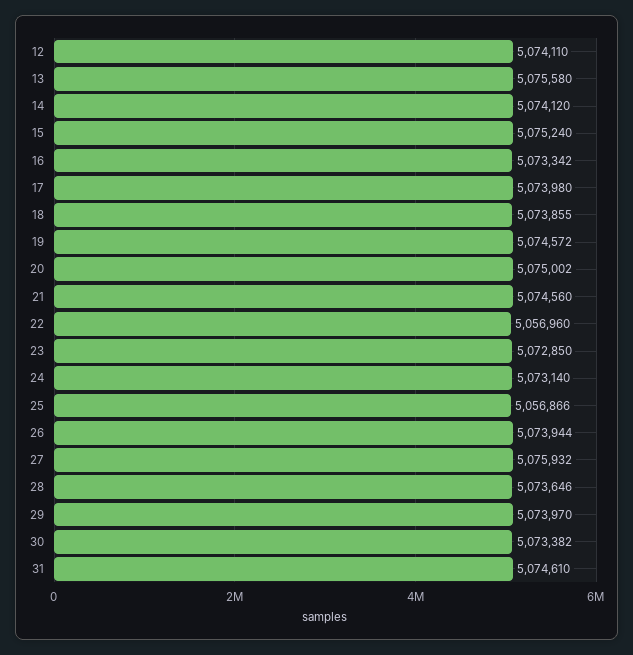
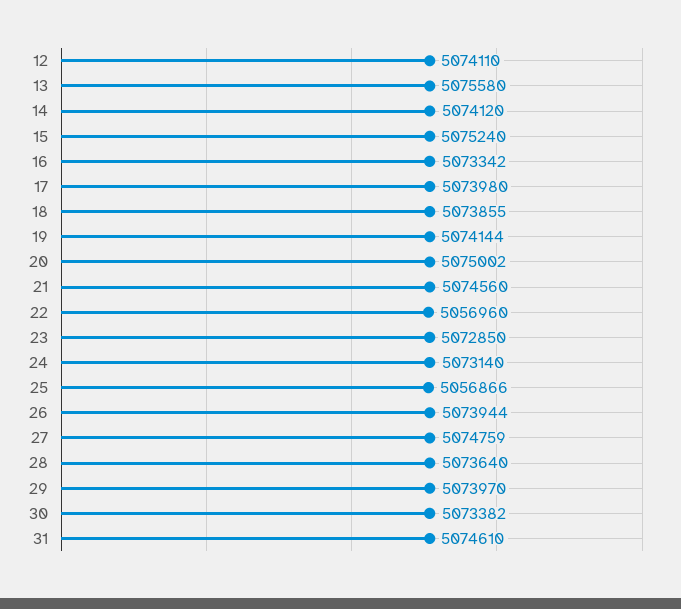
  {
    "12": 5074110,
    "13": 5075580,
    "14": 5074120,
    "15": 5075240,
    "16": 5073342,
    "17": 5073980,
    "18": 5073855,
-   "19": 5074572,
+   "19": 5074144,
    "20": 5075002,
    "21": 5074560,
    "22": 5056960,
    "23": 5072850,
    "24": 5073140,
    "25": 5056866,
    "26": 5073944,
-   "27": 5075932,
+   "27": 5074759,
-   "28": 5073646,
+   "28": 5073640,
    "29": 5073970,
    "30": 5073382,
    "31": 5074610
  }

